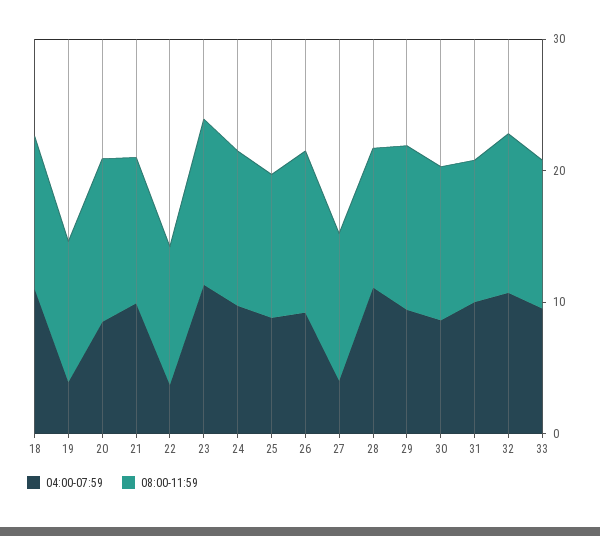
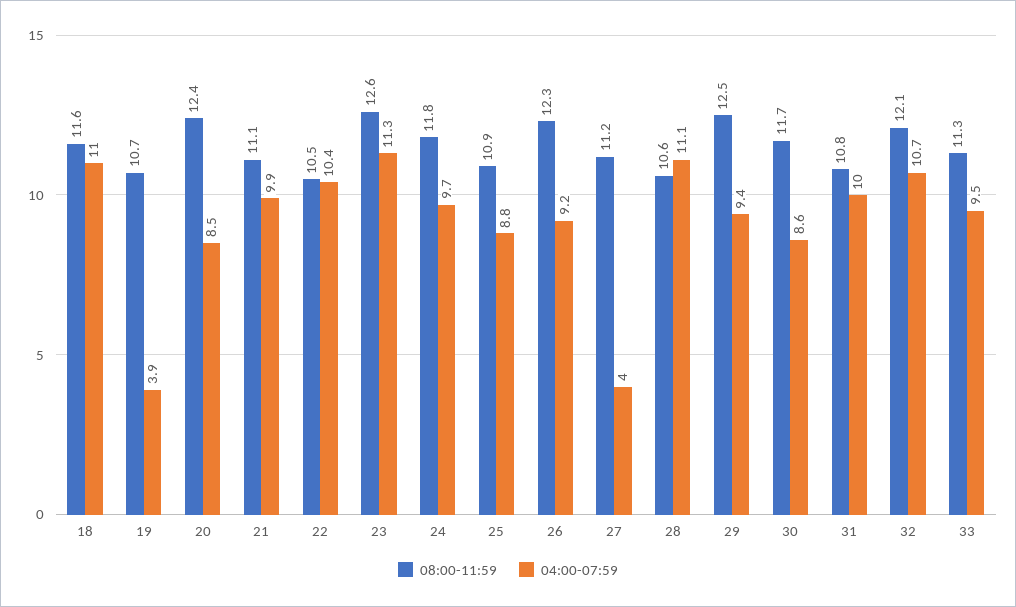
  {
    "04:00-07:59": {
      "18": 11,
      "19": 3.9,
      "20": 8.5,
      "21": 9.9,
-     "22": 4,
+     "22": 10.4,
      "23": 11.3,
      "24": 9.7,
      "25": 8.8,
      "26": 9.2,
      "27": 4,
      "28": 11.1,
      "29": 9.4,
      "30": 8.6,
      "31": 10,
      "32": 10.7,
      "33": 9.5
    },
    "08:00-11:59": {
      "18": 11.6,
      "19": 10.7,
      "20": 12.4,
      "21": 11.1,
      "22": 10.5,
      "23": 12.6,
      "24": 11.8,
      "25": 10.9,
      "26": 12.3,
      "27": 11.2,
      "28": 10.6,
      "29": 12.5,
      "30": 11.7,
      "31": 10.8,
      "32": 12.1,
      "33": 11.3
    }
  }

